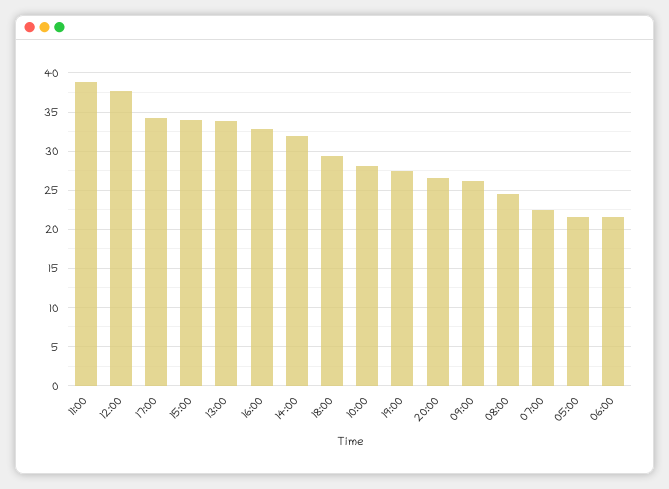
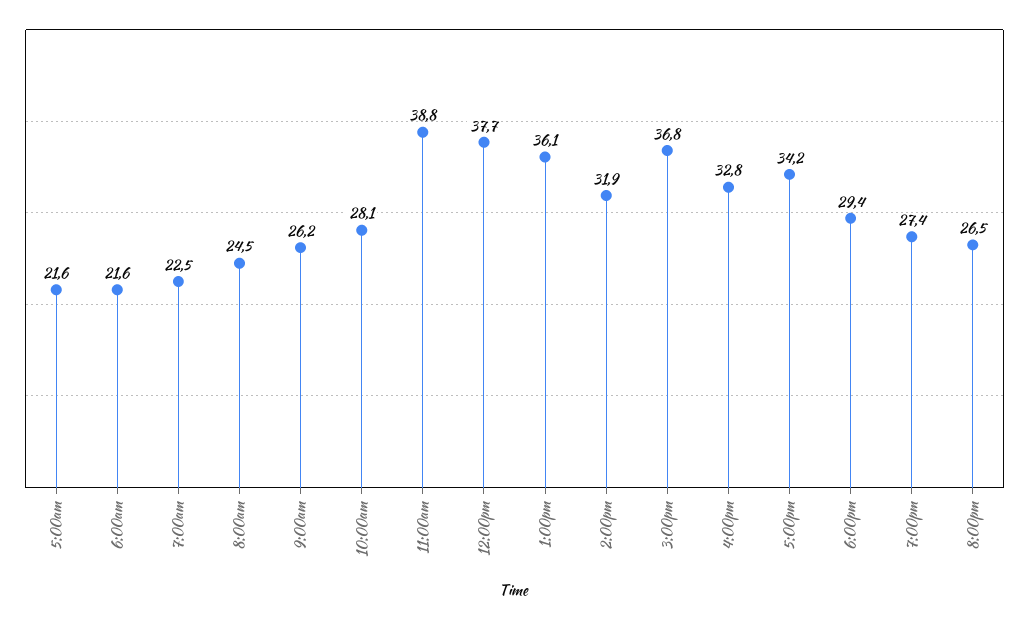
  {
    "11:00": 38.8,
    "12:00": 37.7,
    "17:00": 34.2,
-   "15:00": 34,
+   "15:00": 36.8,
-   "13:00": 34,
+   "13:00": 36.1,
    "16:00": 32.8,
    "14:00": 31.9,
    "18:00": 29.4,
    "10:00": 28.1,
    "19:00": 27.4,
    "20:00": 26.5,
    "09:00": 26.2,
    "08:00": 24.5,
    "07:00": 22.5,
    "05:00": 21.6,
    "06:00": 21.6
  }

